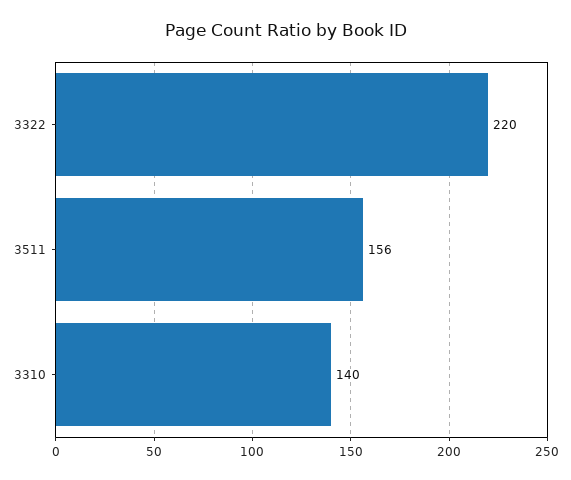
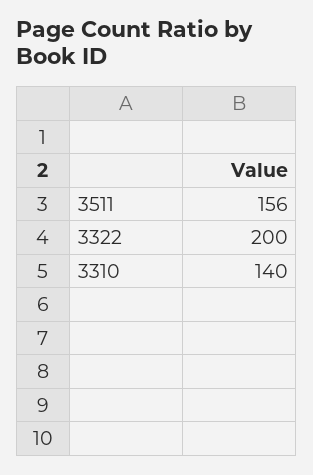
  {
-   "3322": 220,
+   "3322": 200,
    "3511": 156,
    "3310": 140
  }

